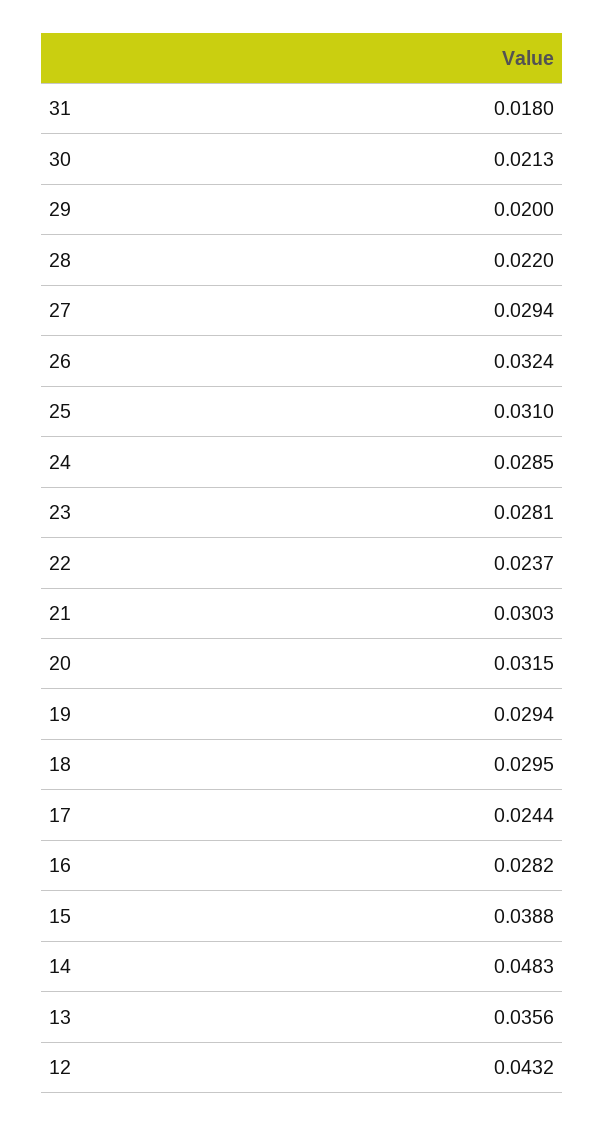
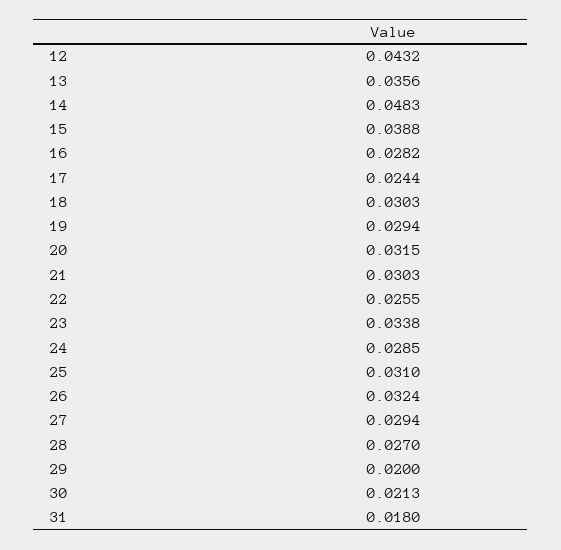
  {
    "31": 0.018,
    "30": 0.0213,
    "29": 0.02,
-   "28": 0.022,
+   "28": 0.027,
    "27": 0.0294,
    "26": 0.0324,
    "25": 0.031,
    "24": 0.0285,
-   "23": 0.0281,
+   "23": 0.0338,
-   "22": 0.0237,
+   "22": 0.0255,
    "21": 0.0303,
    "20": 0.0315,
    "19": 0.0294,
-   "18": 0.0295,
+   "18": 0.0303,
    "17": 0.0244,
    "16": 0.0282,
    "15": 0.0388,
    "14": 0.0483,
    "13": 0.0356,
    "12": 0.0432
  }

